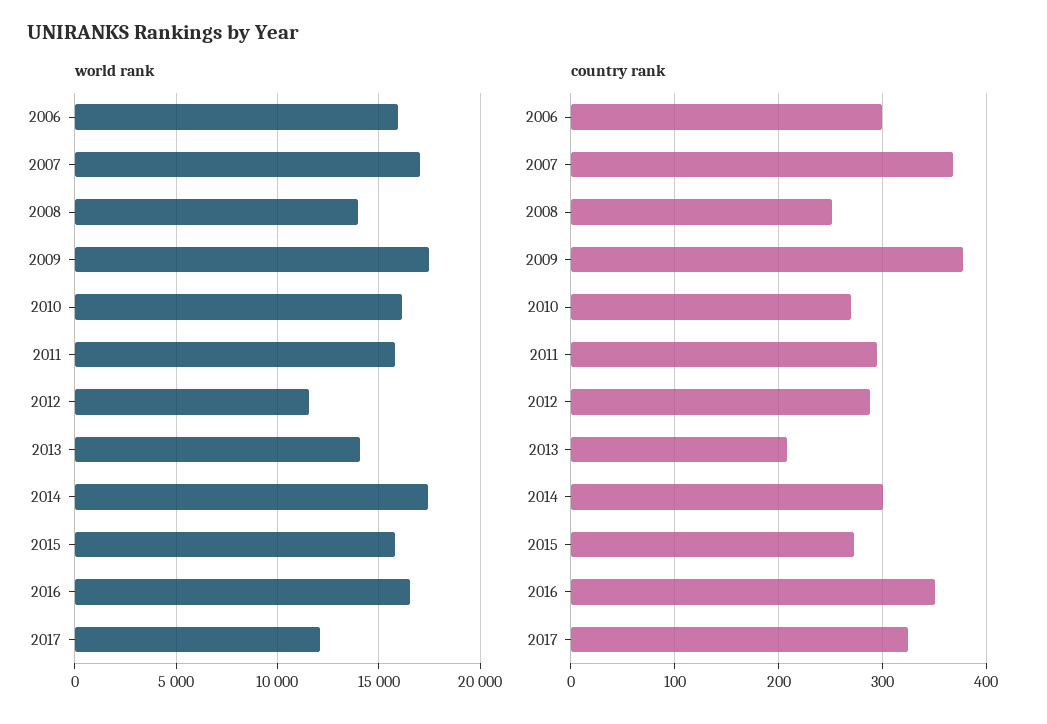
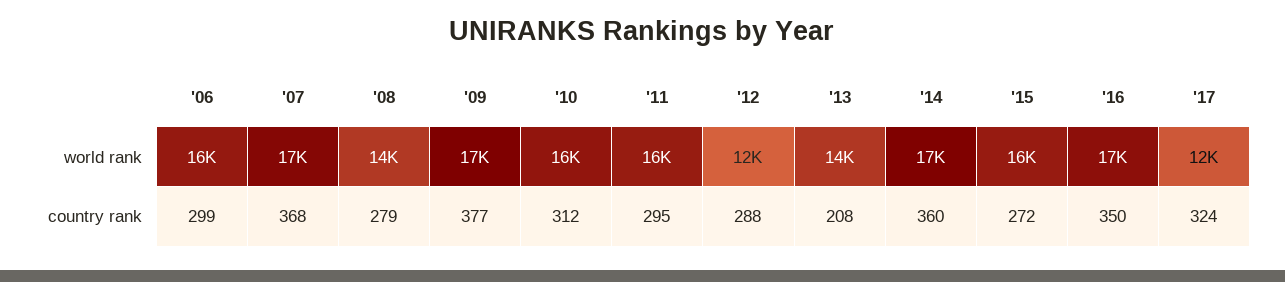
  {
    "world rank": {
      "2006": 16000,
      "2007": 17000,
      "2008": 14000,
      "2009": 17000,
      "2010": 16000,
      "2011": 16000,
      "2012": 12000,
      "2013": 14000,
      "2014": 17000,
      "2015": 16000,
      "2016": 17000,
      "2017": 12000
    },
    "country rank": {
      "2006": 299,
      "2007": 368,
-     "2008": 250,
+     "2008": 279,
      "2009": 377,
-     "2010": 270,
+     "2010": 312,
      "2011": 295,
      "2012": 288,
      "2013": 208,
-     "2014": 300,
+     "2014": 360,
      "2015": 272,
      "2016": 350,
      "2017": 324
    }
  }

